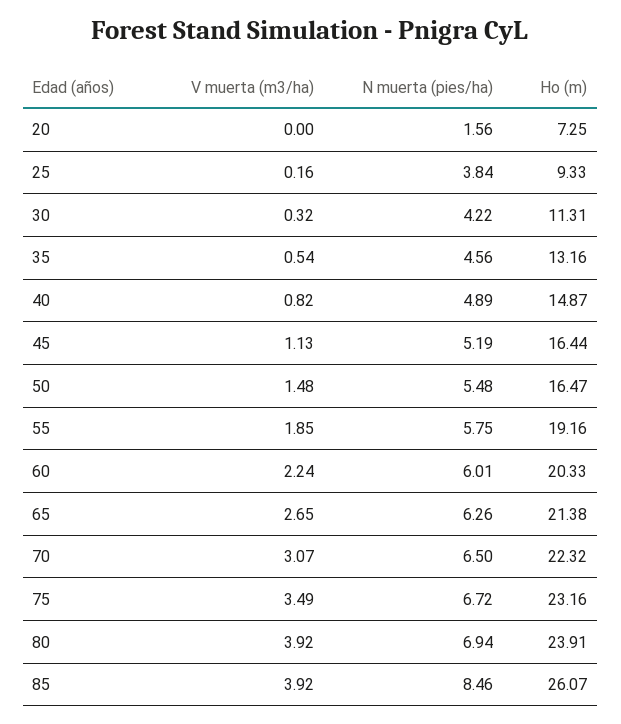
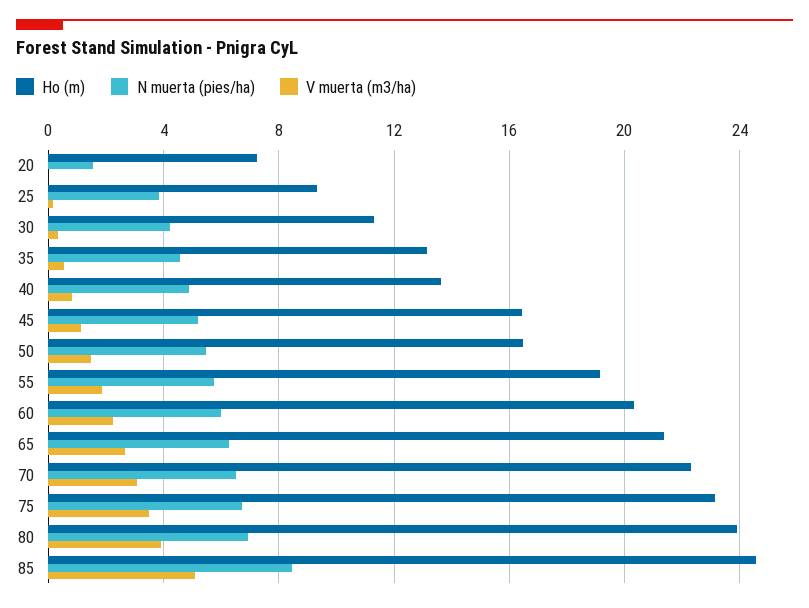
  {
    "V muerta (m3/ha)": {
      "20": 0,
      "25": 0.16,
      "30": 0.32,
      "35": 0.54,
      "40": 0.82,
      "45": 1.13,
      "50": 1.48,
      "55": 1.85,
      "60": 2.24,
      "65": 2.65,
      "70": 3.07,
      "75": 3.49,
      "80": 3.92,
-     "85": 3.92
+     "85": 5
    },
    "N muerta (pies/ha)": {
      "20": 1.56,
      "25": 3.84,
      "30": 4.22,
      "35": 4.56,
      "40": 4.89,
      "45": 5.19,
      "50": 5.48,
      "55": 5.75,
      "60": 6.01,
      "65": 6.26,
      "70": 6.5,
      "75": 6.72,
      "80": 6.94,
      "85": 8.46
    },
    "Ho (m)": {
      "20": 7.25,
      "25": 9.33,
      "30": 11.31,
      "35": 13.16,
-     "40": 14.87,
+     "40": 13.5,
      "45": 16.44,
      "50": 16.47,
      "55": 19.16,
      "60": 20.33,
      "65": 21.38,
      "70": 22.32,
      "75": 23.16,
      "80": 23.91,
-     "85": 26.07
+     "85": 24.5
    }
  }

